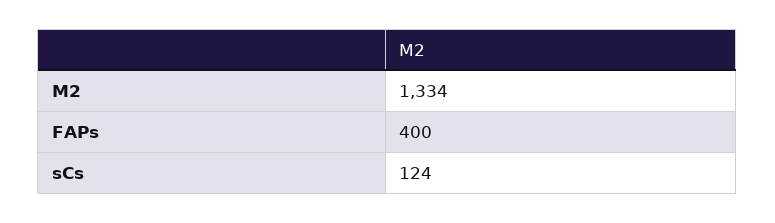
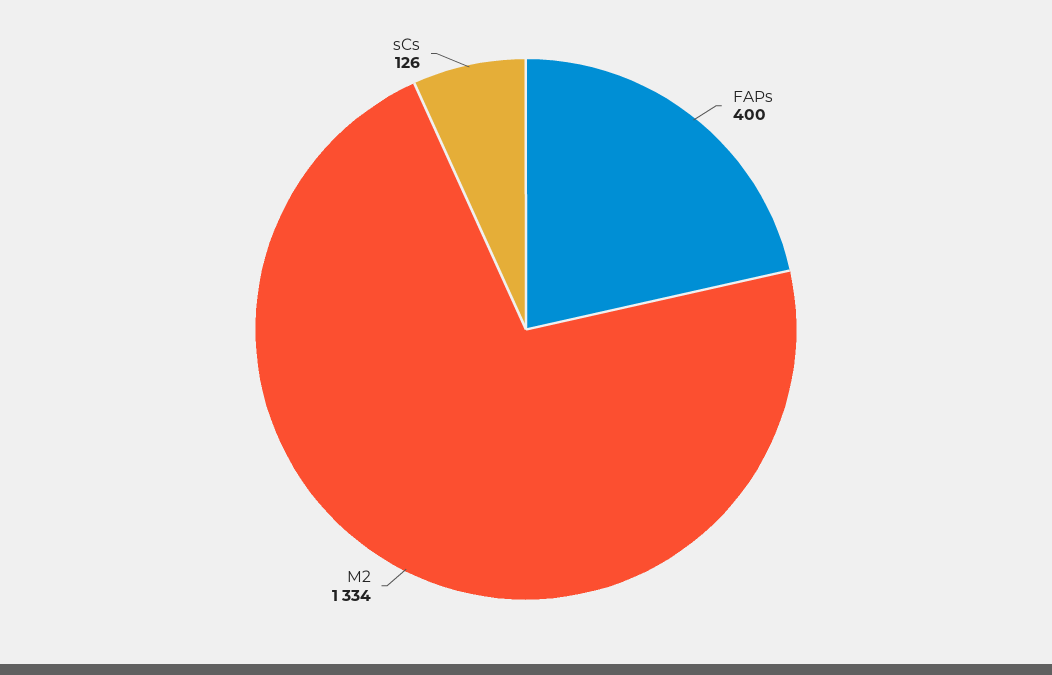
  {
    "M2": 1334,
    "FAPs": 400,
-   "sCs": 124
+   "sCs": 126
  }

